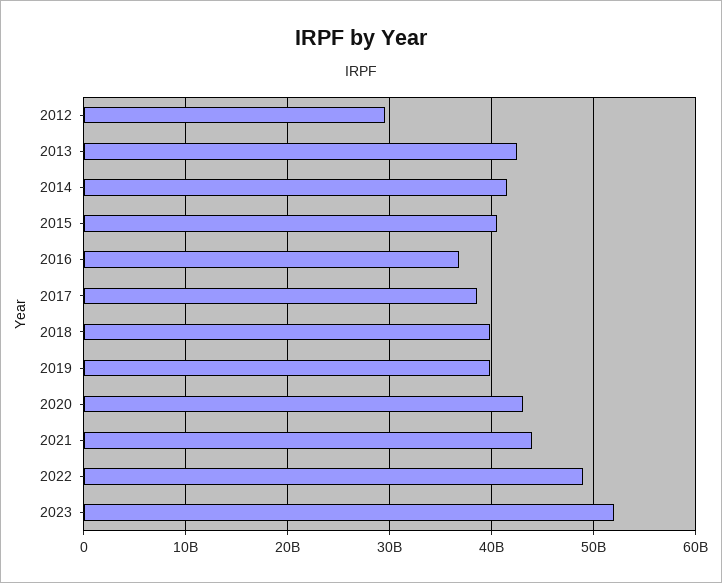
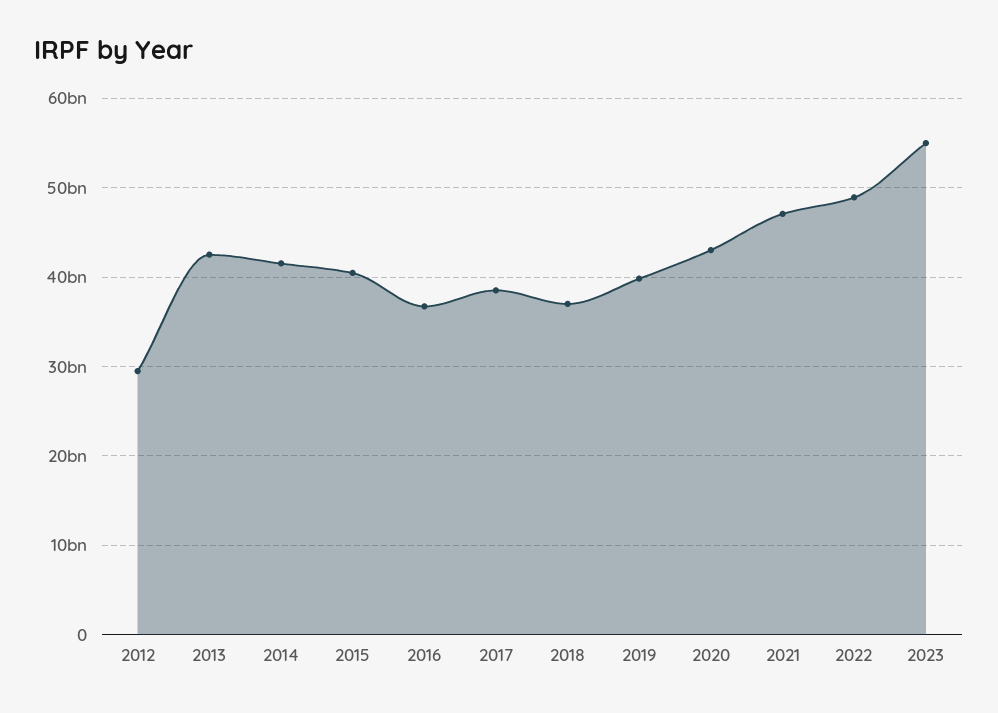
  {
    "2012": 29000000000,
    "2013": 43000000000,
    "2014": 42000000000,
    "2015": 40000000000,
    "2016": 37000000000,
    "2017": 39000000000,
-   "2018": 40000000000,
+   "2018": 37000000000,
    "2019": 40000000000,
    "2020": 43000000000,
-   "2021": 44000000000,
+   "2021": 47000000000,
    "2022": 49000000000,
-   "2023": 52000000000
+   "2023": 55000000000
  }

